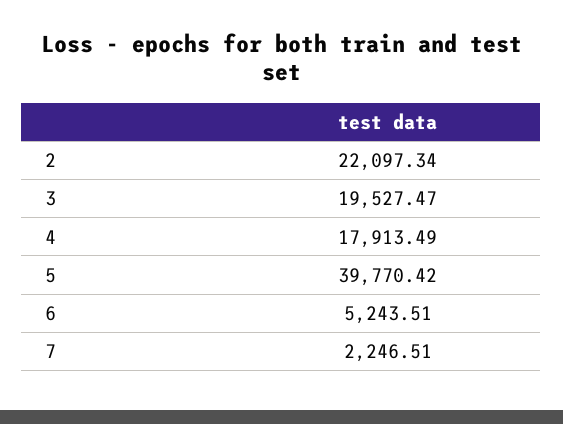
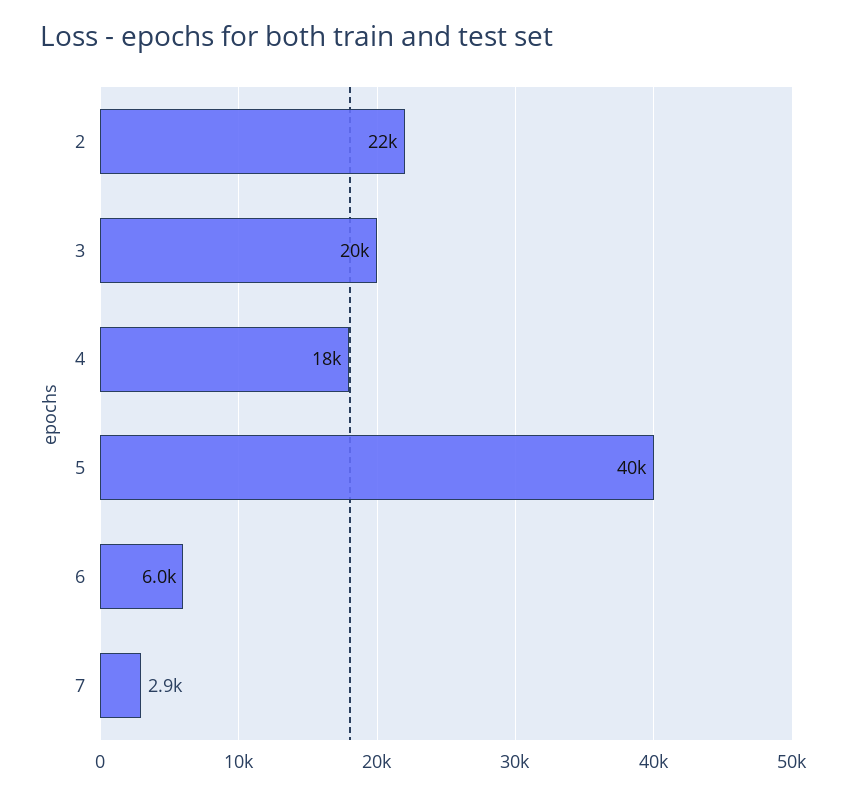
  {
    "2": 22097.34,
    "3": 19527.47,
    "4": 17913.49,
    "5": 39770.42,
-   "6": 5243.51,
+   "6": 6000,
-   "7": 2246.51
+   "7": 2900
  }

